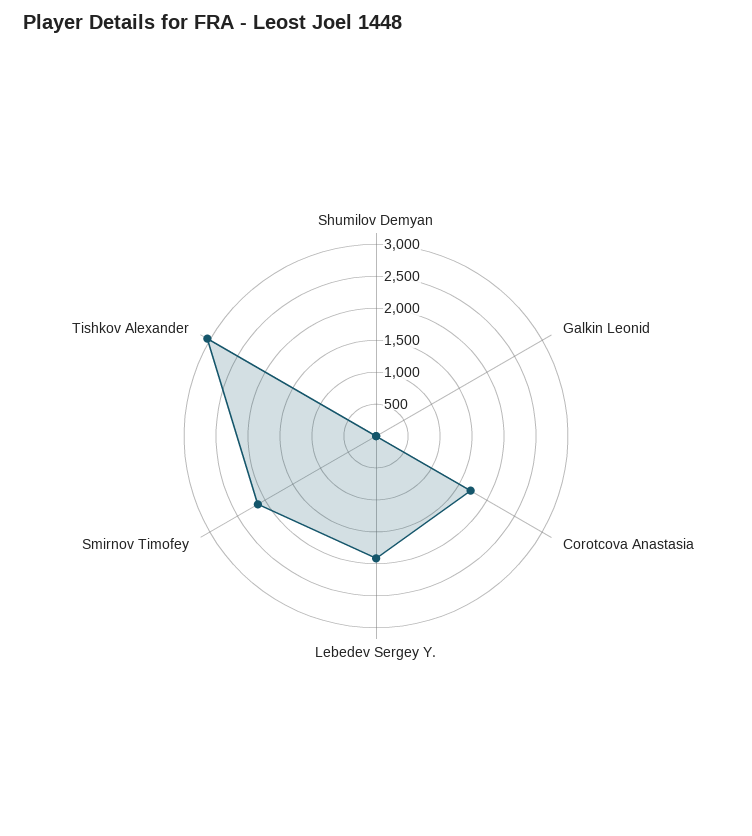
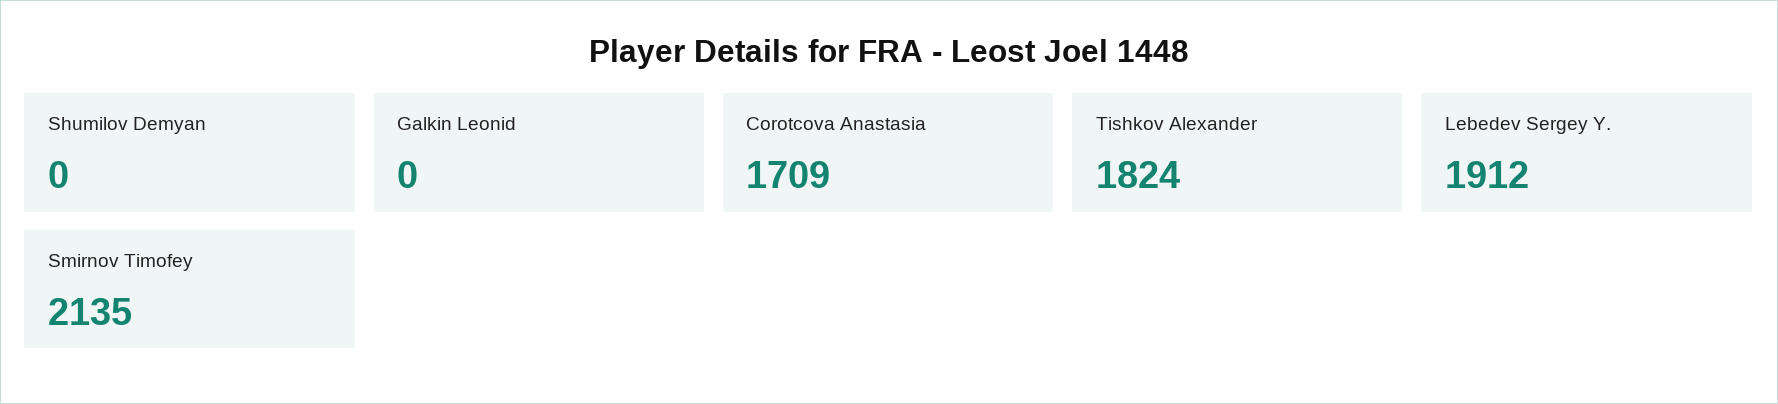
  {
    "Shumilov Demyan": 0,
    "Galkin Leonid": 0,
    "Corotcova Anastasia": 1709,
    "Lebedev Sergey Y.": 1912,
    "Smirnov Timofey": 2135,
-   "Tishkov Alexander": 3000
+   "Tishkov Alexander": 1824
  }

